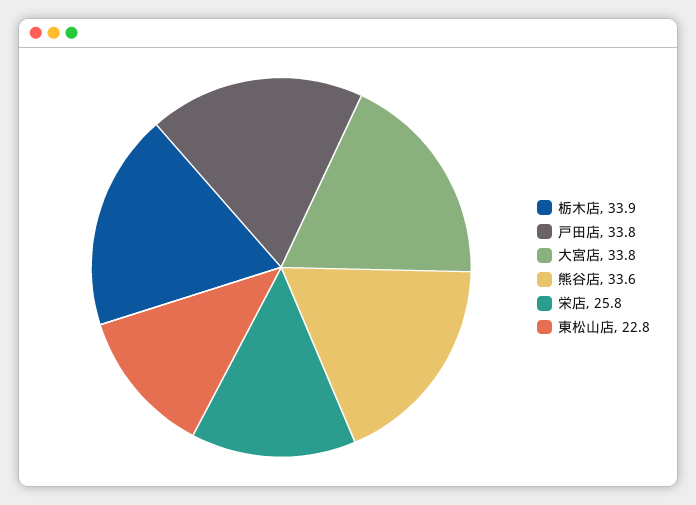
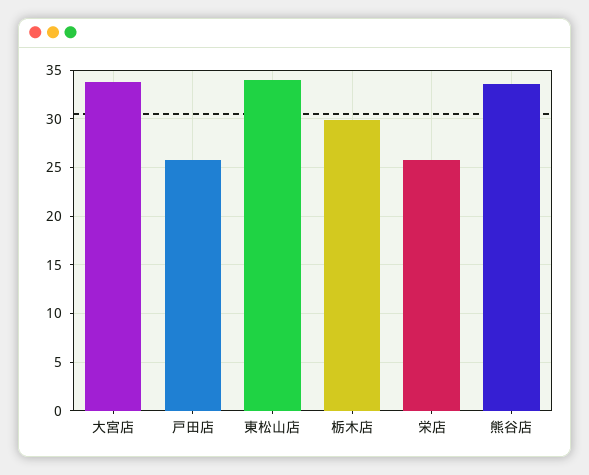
  {
-   "栃木店": 33.9,
+   "栃木店": 30,
-   "戸田店": 33.8,
+   "戸田店": 26,
    "大宮店": 33.8,
    "熊谷店": 33.6,
    "栄店": 25.8,
-   "東松山店": 22.8
+   "東松山店": 34
  }

